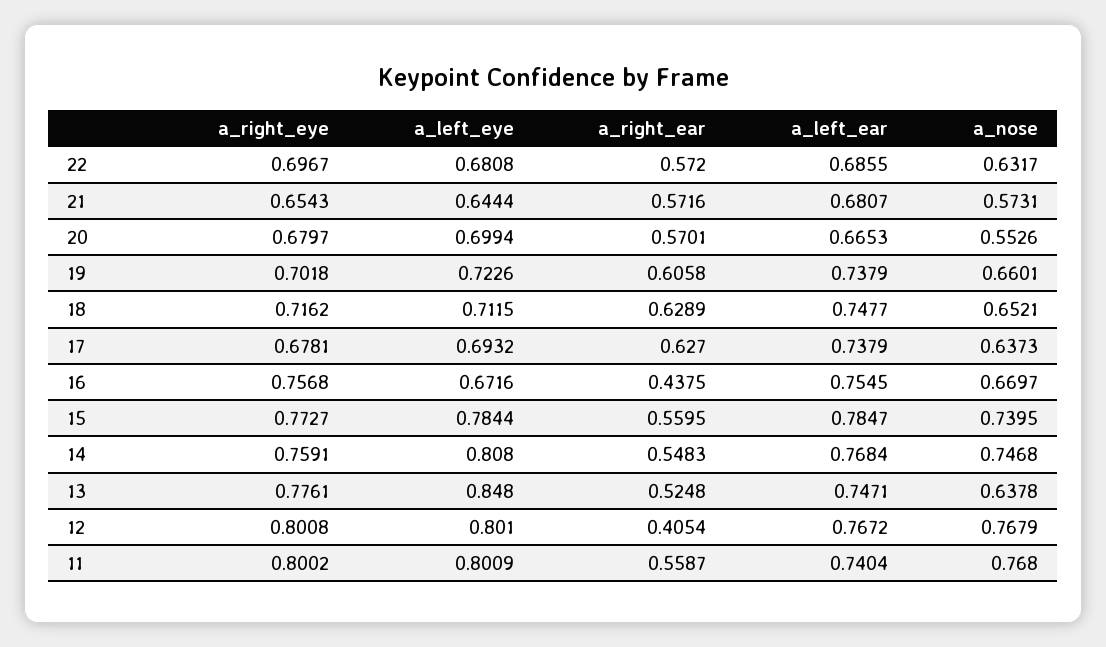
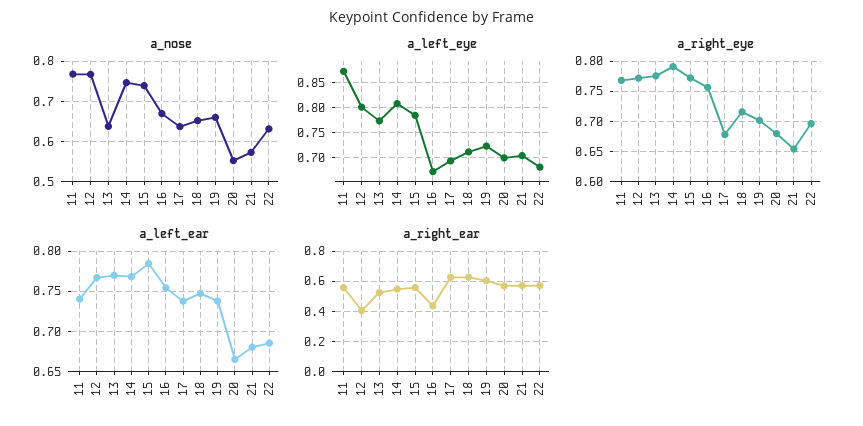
  {
    "a_right_eye": {
      "22": 0.6967,
      "21": 0.6543,
      "20": 0.6797,
      "19": 0.7018,
      "18": 0.7162,
      "17": 0.6781,
      "16": 0.7568,
      "15": 0.7727,
-     "14": 0.7591,
+     "14": 0.79,
      "13": 0.7761,
-     "12": 0.8008,
+     "12": 0.77,
-     "11": 0.8002
+     "11": 0.77
    },
    "a_left_eye": {
      "22": 0.6808,
-     "21": 0.6444,
+     "21": 0.7,
      "20": 0.6994,
      "19": 0.7226,
      "18": 0.7115,
      "17": 0.6932,
      "16": 0.6716,
      "15": 0.7844,
      "14": 0.808,
-     "13": 0.848,
+     "13": 0.775,
      "12": 0.801,
-     "11": 0.8009
+     "11": 0.875
    },
    "a_right_ear": {
      "22": 0.572,
      "21": 0.5716,
      "20": 0.5701,
      "19": 0.6058,
      "18": 0.6289,
      "17": 0.627,
      "16": 0.4375,
      "15": 0.5595,
      "14": 0.5483,
      "13": 0.5248,
      "12": 0.4054,
      "11": 0.5587
    },
    "a_left_ear": {
      "22": 0.6855,
      "21": 0.6807,
      "20": 0.6653,
      "19": 0.7379,
      "18": 0.7477,
      "17": 0.7379,
      "16": 0.7545,
      "15": 0.7847,
      "14": 0.7684,
-     "13": 0.7471,
+     "13": 0.77,
      "12": 0.7672,
      "11": 0.7404
    },
    "a_nose": {
      "22": 0.6317,
      "21": 0.5731,
      "20": 0.5526,
      "19": 0.6601,
      "18": 0.6521,
      "17": 0.6373,
      "16": 0.6697,
      "15": 0.7395,
      "14": 0.7468,
      "13": 0.6378,
      "12": 0.7679,
      "11": 0.768
    }
  }

